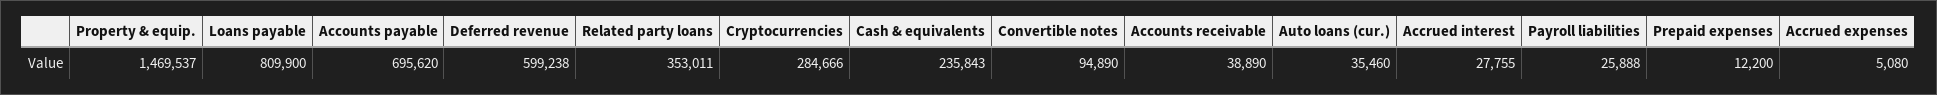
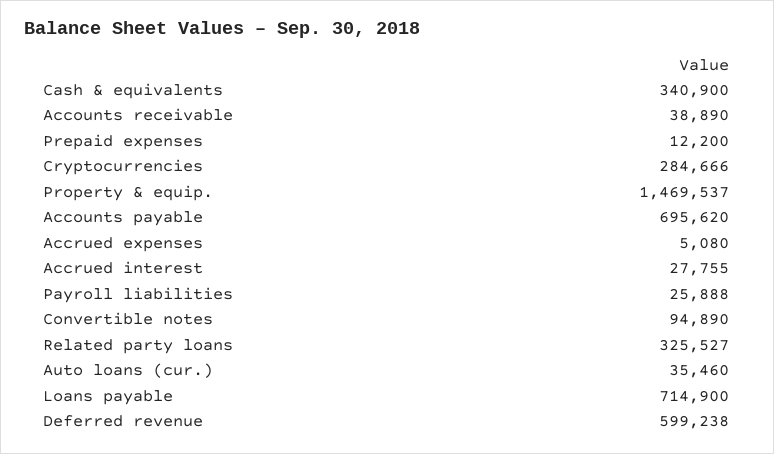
  {
    "Property & equip.": 1469537,
-   "Loans payable": 809900,
+   "Loans payable": 714900,
    "Accounts payable": 695620,
    "Deferred revenue": 599238,
-   "Related party loans": 353011,
+   "Related party loans": 325527,
    "Cryptocurrencies": 284666,
-   "Cash & equivalents": 235843,
+   "Cash & equivalents": 340900,
    "Convertible notes": 94890,
    "Accounts receivable": 38890,
    "Auto loans (cur.)": 35460,
    "Accrued interest": 27755,
    "Payroll liabilities": 25888,
    "Prepaid expenses": 12200,
    "Accrued expenses": 5080
  }

